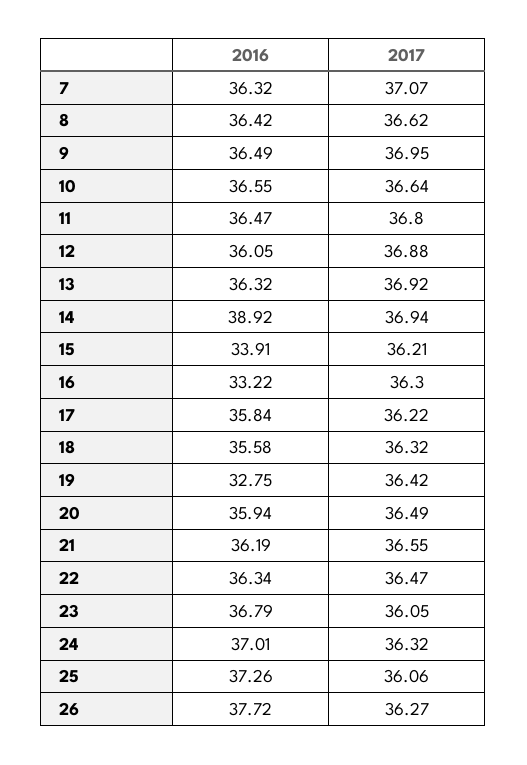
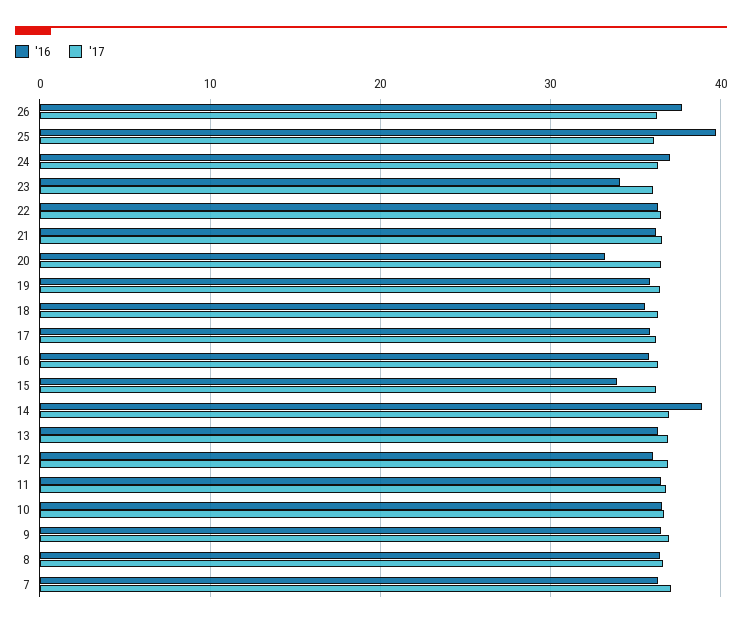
  {
    "2016": {
      "7": 36.32,
      "8": 36.42,
      "9": 36.49,
      "10": 36.55,
      "11": 36.47,
      "12": 36.05,
      "13": 36.32,
      "14": 38.92,
      "15": 33.91,
-     "16": 33.22,
+     "16": 36,
      "17": 35.84,
      "18": 35.58,
-     "19": 32.75,
+     "19": 36,
-     "20": 35.94,
+     "20": 33,
      "21": 36.19,
      "22": 36.34,
-     "23": 36.79,
+     "23": 34,
      "24": 37.01,
-     "25": 37.26,
+     "25": 40,
      "26": 37.72
    },
    "2017": {
      "7": 37.07,
      "8": 36.62,
      "9": 36.95,
      "10": 36.64,
      "11": 36.8,
      "12": 36.88,
      "13": 36.92,
      "14": 36.94,
      "15": 36.21,
      "16": 36.3,
      "17": 36.22,
      "18": 36.32,
      "19": 36.42,
      "20": 36.49,
      "21": 36.55,
      "22": 36.47,
      "23": 36.05,
      "24": 36.32,
      "25": 36.06,
      "26": 36.27
    }
  }

